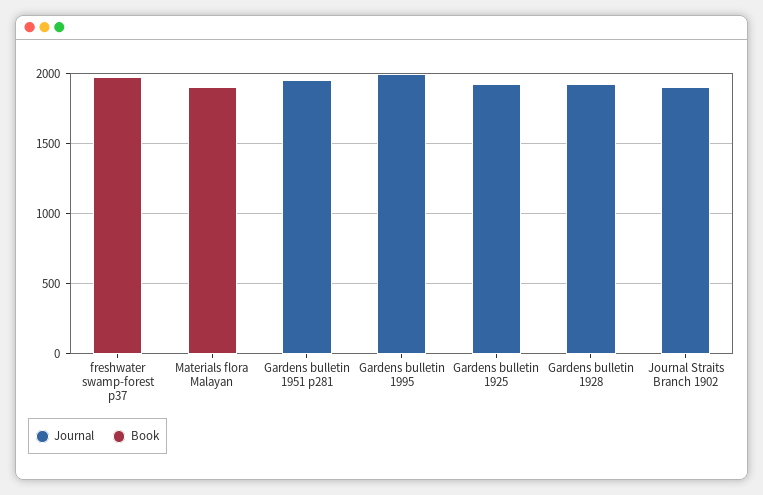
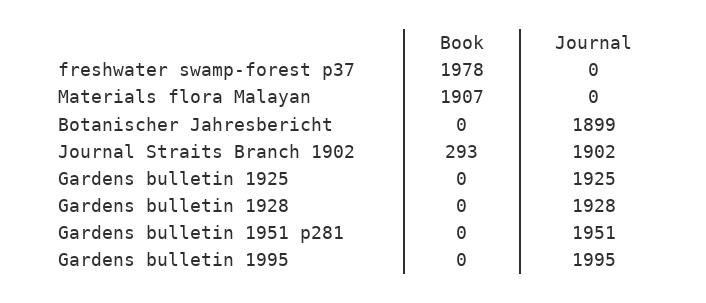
  {
    "Journal": {
      "freshwater swamp-forest p37": 0,
      "Materials flora Malayan": 0,
      "Gardens bulletin 1951 p281": 1951,
      "Gardens bulletin 1995": 1995,
      "Gardens bulletin 1925": 1925,
      "Gardens bulletin 1928": 1928,
-     "Journal Straits Branch 1902": 1902
+     "Journal Straits Branch 1902": 1902,
+     "Botanischer Jahresbericht": 1899
    },
    "Book": {
      "freshwater swamp-forest p37": 1978,
      "Materials flora Malayan": 1907,
      "Gardens bulletin 1951 p281": 0,
      "Gardens bulletin 1995": 0,
      "Gardens bulletin 1925": 0,
      "Gardens bulletin 1928": 0,
-     "Journal Straits Branch 1902": 0
+     "Journal Straits Branch 1902": 293,
+     "Botanischer Jahresbericht": 0
    }
  }

